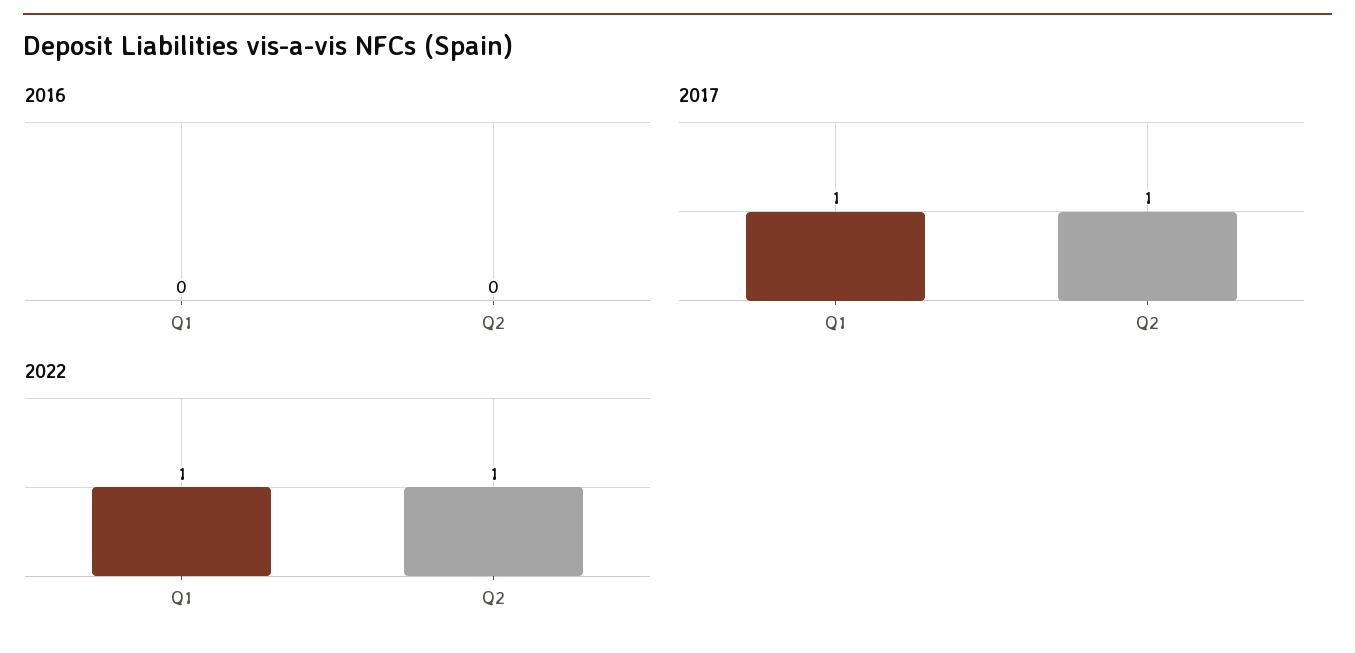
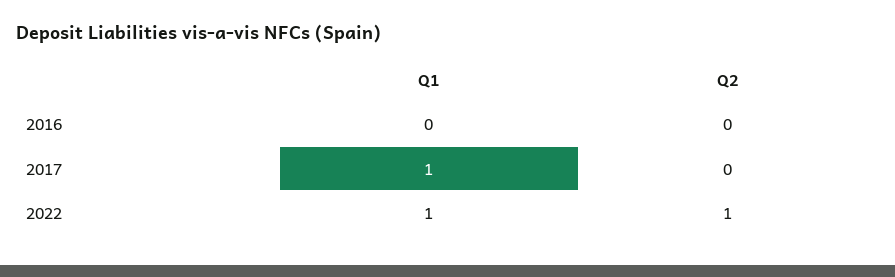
  {
    "2016": {
      "Q1": 0,
      "Q2": 0
    },
    "2017": {
      "Q1": 1,
-     "Q2": 1
+     "Q2": 0
    },
    "2022": {
      "Q1": 1,
      "Q2": 1
    }
  }

